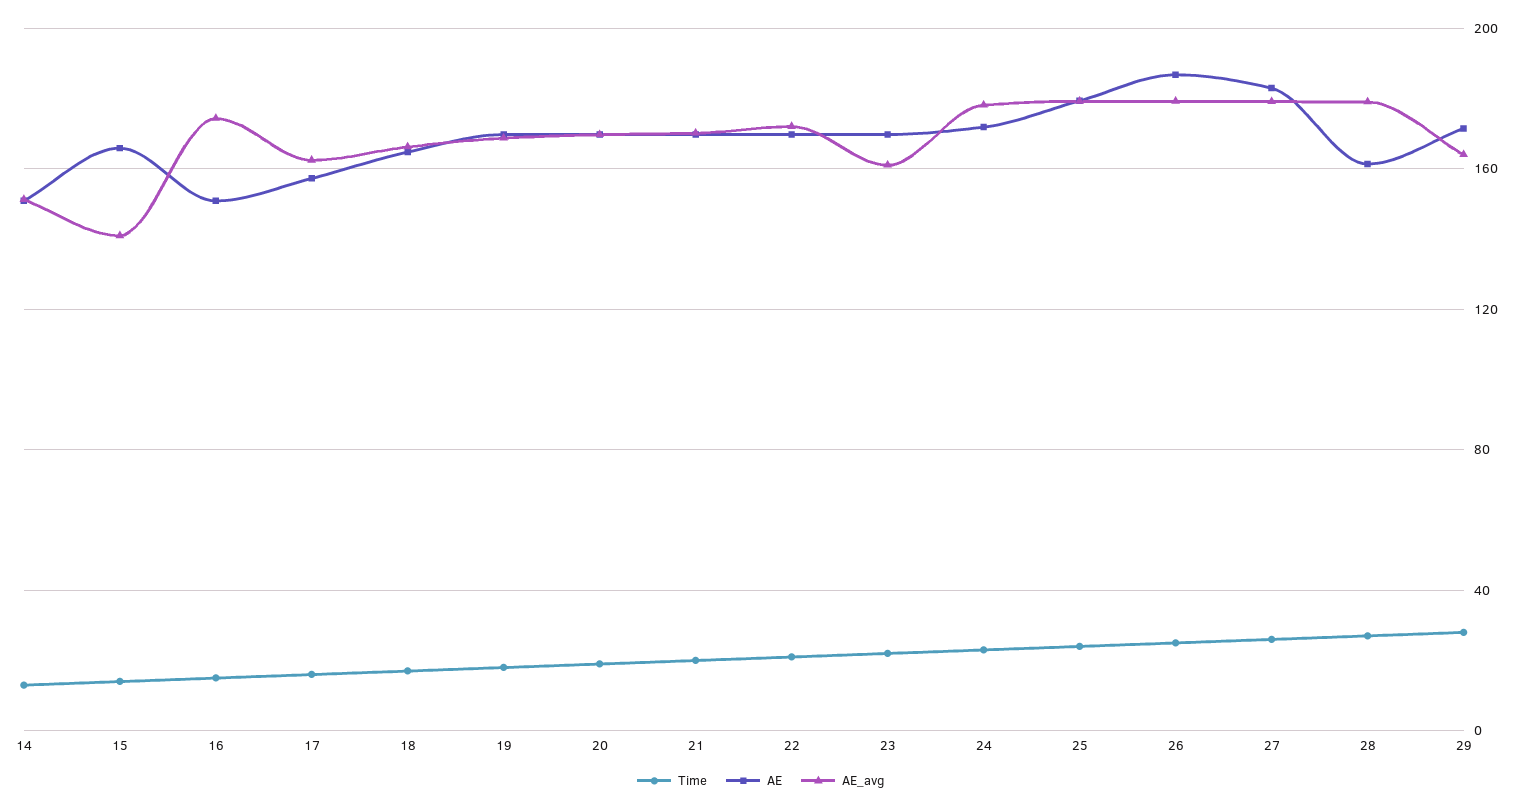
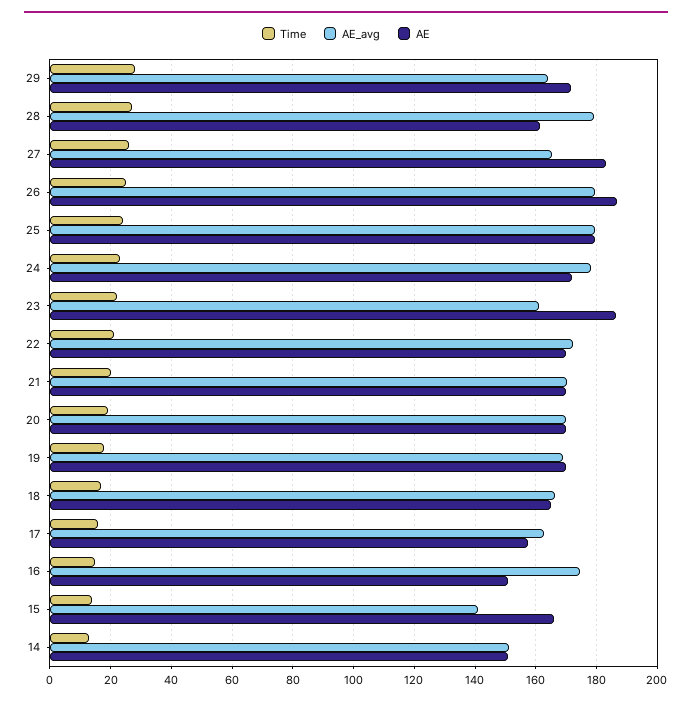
  {
    "Time": {
      "14": 14,
      "15": 14,
      "16": 16,
      "17": 16,
      "18": 18,
      "19": 18,
      "20": 20,
      "21": 20,
      "22": 22,
      "23": 22,
      "24": 24,
      "25": 24,
      "26": 26,
      "27": 26,
      "28": 28,
      "29": 28
    },
    "AE": {
      "14": 150,
      "15": 166,
      "16": 150,
      "17": 158,
      "18": 164,
      "19": 170,
      "20": 170,
      "21": 170,
      "22": 170,
-     "23": 170,
+     "23": 186,
      "24": 172,
      "25": 180,
      "26": 186,
      "27": 184,
      "28": 162,
      "29": 172
    },
    "AE_avg": {
      "14": 152,
      "15": 142,
      "16": 174,
      "17": 162,
      "18": 166,
      "19": 168,
      "20": 170,
      "21": 170,
      "22": 172,
      "23": 162,
      "24": 178,
      "25": 180,
      "26": 180,
-     "27": 180,
+     "27": 166,
      "28": 180,
      "29": 164
    }
  }

